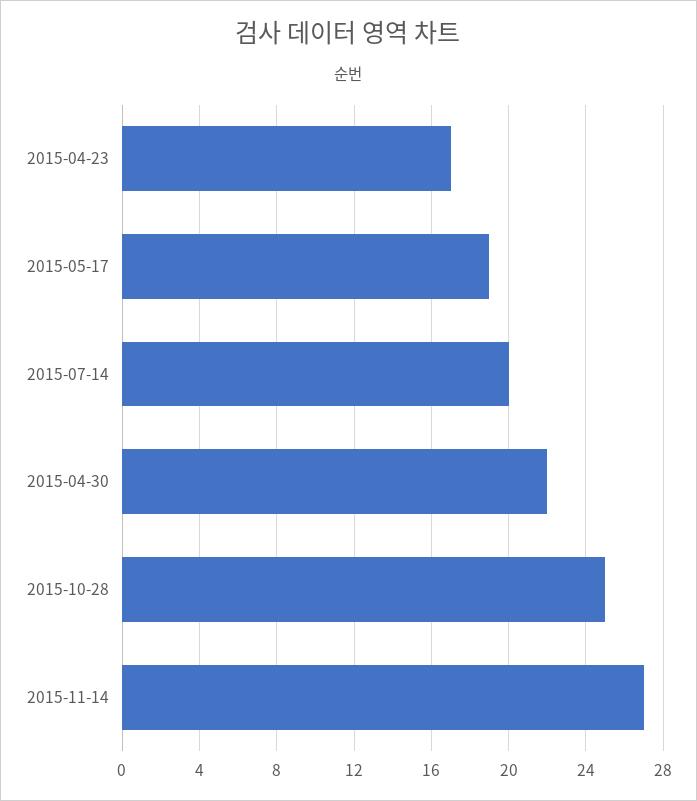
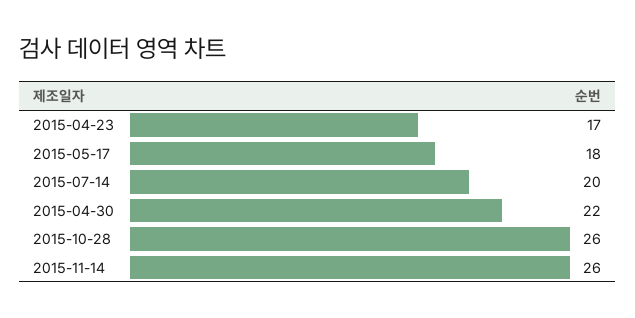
  {
    "2015-04-23": 17,
-   "2015-05-17": 19,
+   "2015-05-17": 18,
    "2015-07-14": 20,
    "2015-04-30": 22,
-   "2015-10-28": 25,
+   "2015-10-28": 26,
-   "2015-11-14": 27
+   "2015-11-14": 26
  }

